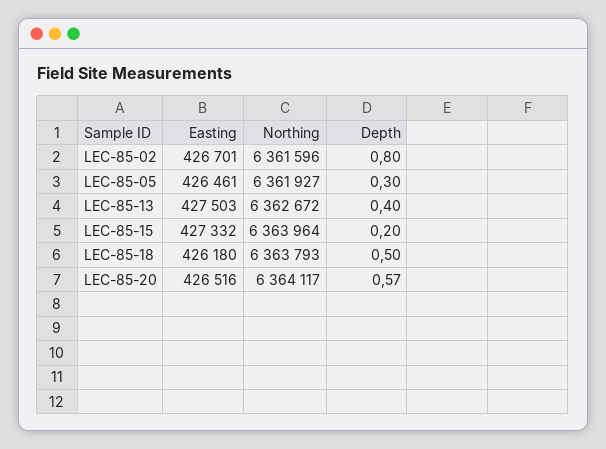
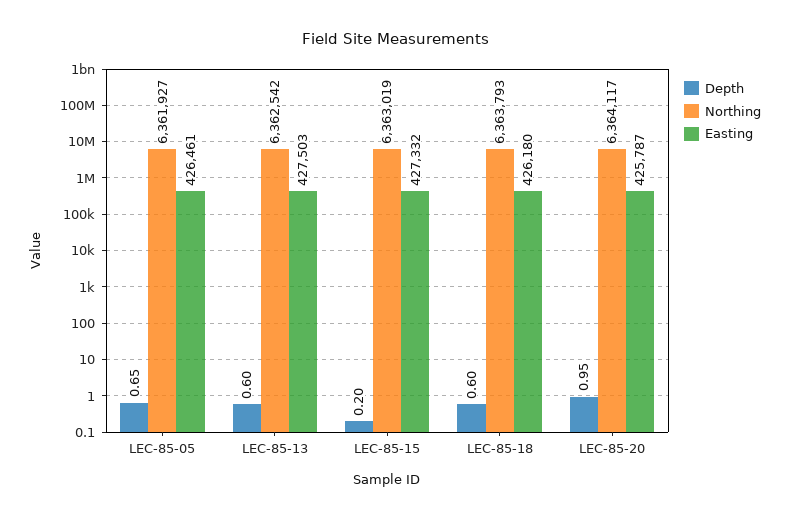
  {
    "Easting": {
-     "LEC-85-02": 426701,
      "LEC-85-05": 426461,
      "LEC-85-13": 427503,
      "LEC-85-15": 427332,
      "LEC-85-18": 426180,
-     "LEC-85-20": 426516
+     "LEC-85-20": 425787
    },
    "Northing": {
-     "LEC-85-02": 6361596,
      "LEC-85-05": 6361927,
-     "LEC-85-13": 6362672,
+     "LEC-85-13": 6362542,
-     "LEC-85-15": 6363964,
+     "LEC-85-15": 6363019,
      "LEC-85-18": 6363793,
      "LEC-85-20": 6364117
    },
    "Depth": {
-     "LEC-85-02": 0.8,
-     "LEC-85-05": 0.3,
+     "LEC-85-05": 0.65,
-     "LEC-85-13": 0.4,
+     "LEC-85-13": 0.6,
      "LEC-85-15": 0.2,
-     "LEC-85-18": 0.5,
+     "LEC-85-18": 0.6,
-     "LEC-85-20": 0.57
+     "LEC-85-20": 0.95
    }
  }

